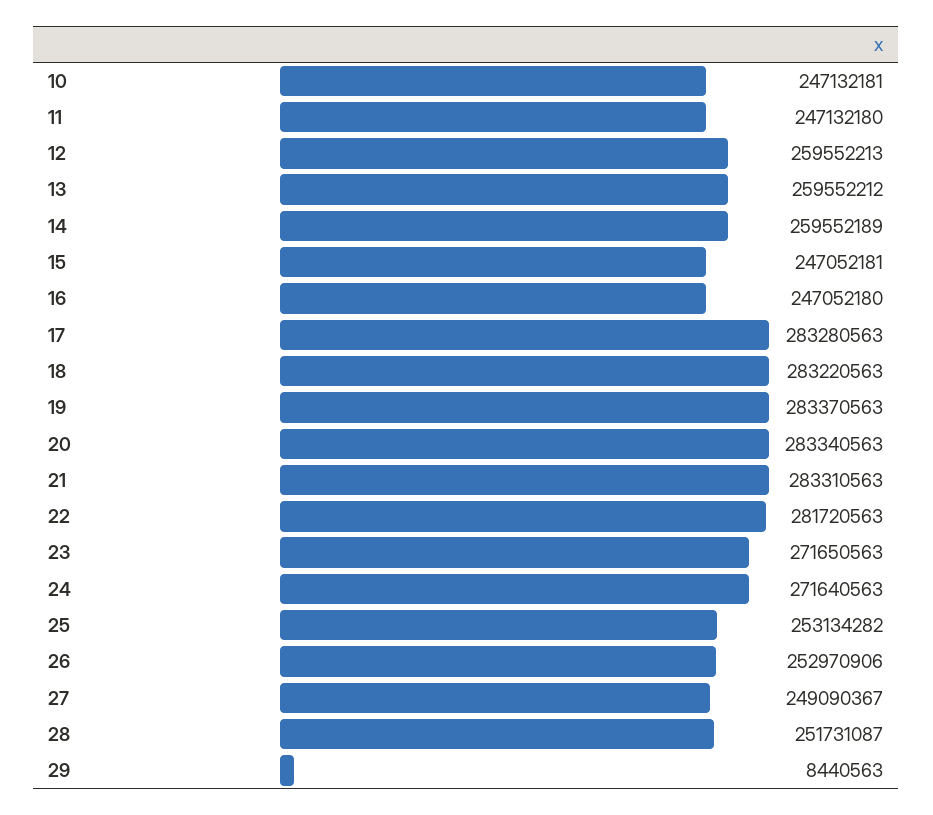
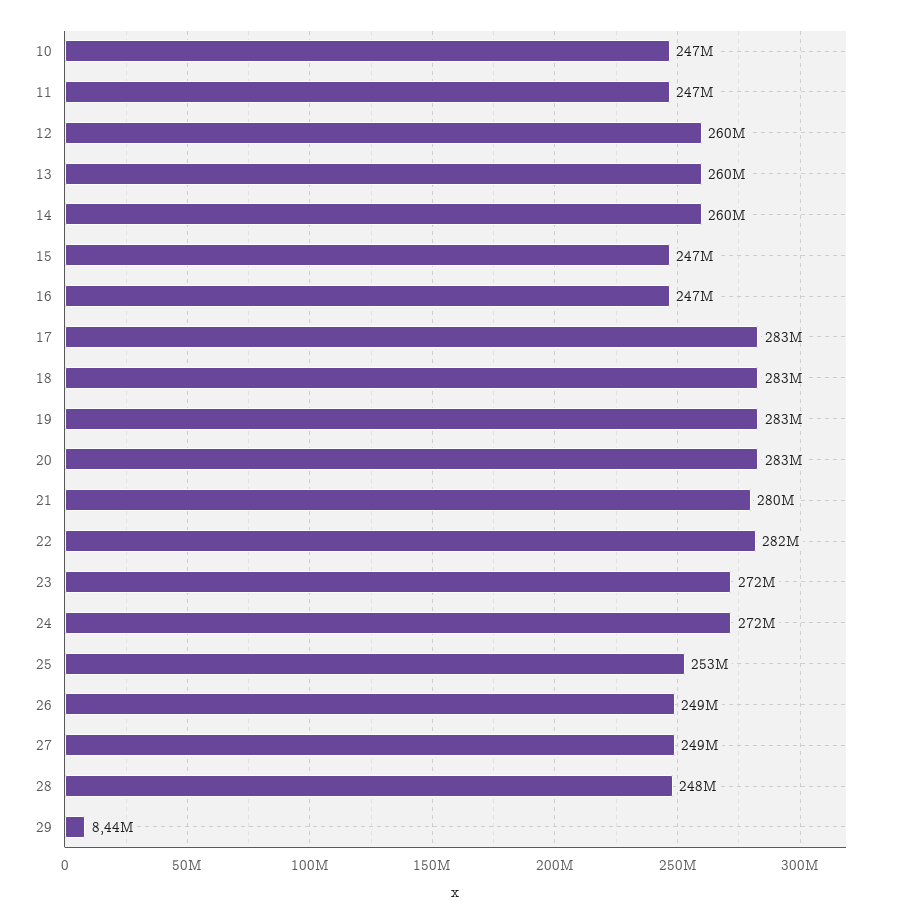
  {
    "10": 247132181,
    "11": 247132180,
    "12": 259552213,
    "13": 259552212,
    "14": 259552189,
    "15": 247052181,
    "16": 247052180,
    "17": 283280563,
    "18": 283220563,
    "19": 283370563,
    "20": 283340563,
-   "21": 283310563,
+   "21": 280000000,
    "22": 281720563,
    "23": 271650563,
    "24": 271640563,
    "25": 253134282,
-   "26": 252970906,
+   "26": 249000000,
    "27": 249090367,
-   "28": 251731087,
+   "28": 248000000,
    "29": 8440563
  }

